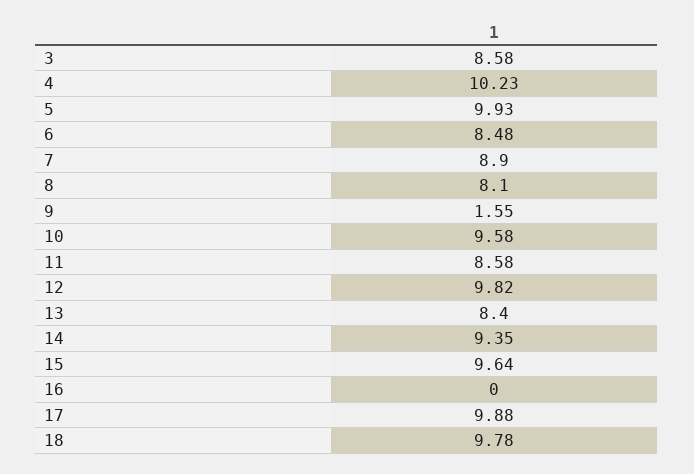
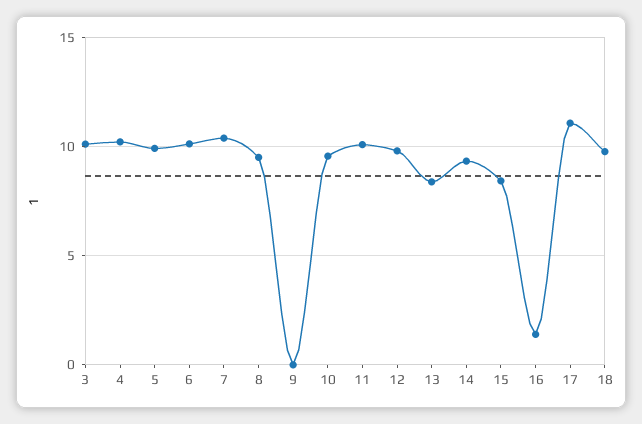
  {
-   "3": 8.58,
+   "3": 10,
    "4": 10.23,
    "5": 9.93,
-   "6": 8.48,
+   "6": 10,
-   "7": 8.9,
+   "7": 10.5,
-   "8": 8.1,
+   "8": 9.5,
-   "9": 1.55,
+   "9": 0,
    "10": 9.58,
-   "11": 8.58,
+   "11": 10,
    "12": 9.82,
    "13": 8.4,
    "14": 9.35,
-   "15": 9.64,
+   "15": 8.5,
-   "16": 0,
+   "16": 1.5,
-   "17": 9.88,
+   "17": 11,
    "18": 9.78
  }

